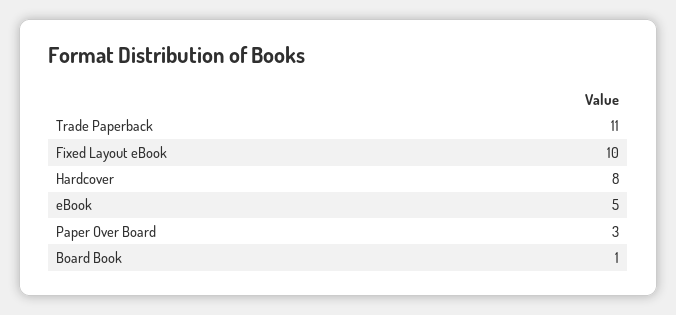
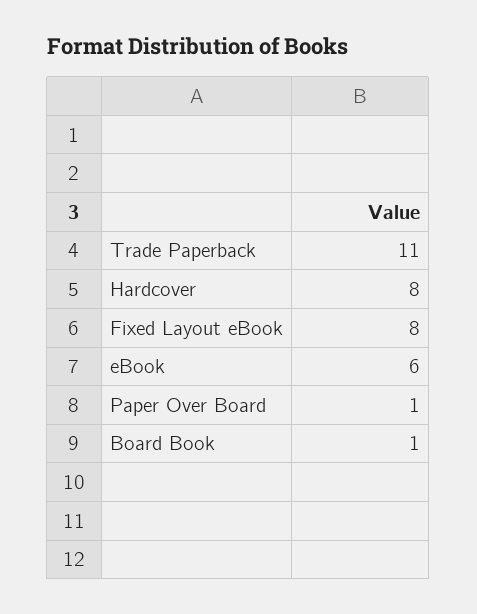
  {
    "Trade Paperback": 11,
-   "Fixed Layout eBook": 10,
+   "Fixed Layout eBook": 8,
    "Hardcover": 8,
-   "eBook": 5,
+   "eBook": 6,
-   "Paper Over Board": 3,
+   "Paper Over Board": 1,
    "Board Book": 1
  }

